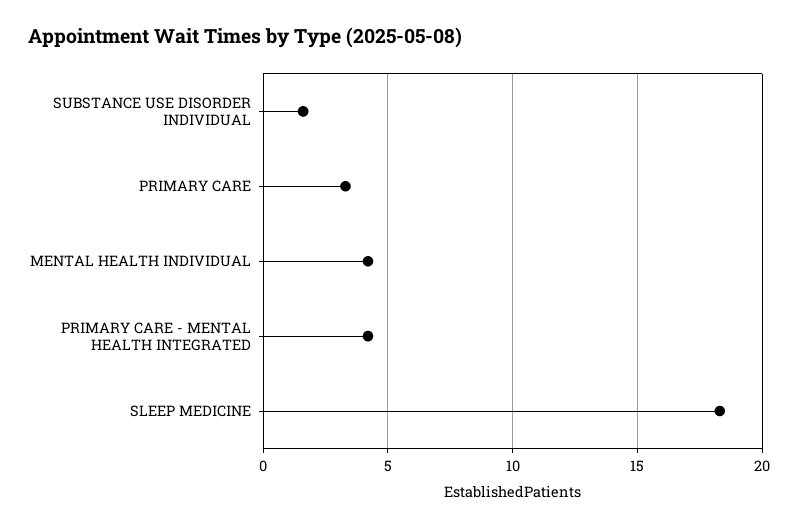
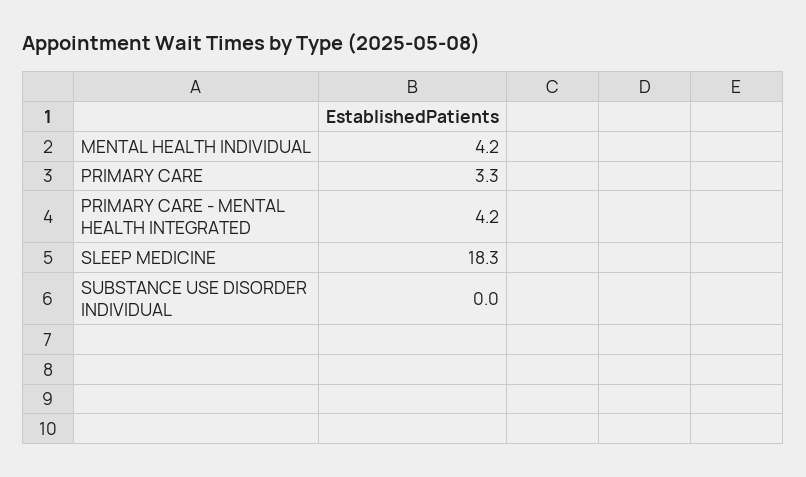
  {
-   "SUBSTANCE USE DISORDER INDIVIDUAL": 1.5,
+   "SUBSTANCE USE DISORDER INDIVIDUAL": 0,
    "PRIMARY CARE": 3.3,
    "MENTAL HEALTH INDIVIDUAL": 4.2,
    "PRIMARY CARE - MENTAL HEALTH INTEGRATED": 4.2,
    "SLEEP MEDICINE": 18.3
  }

